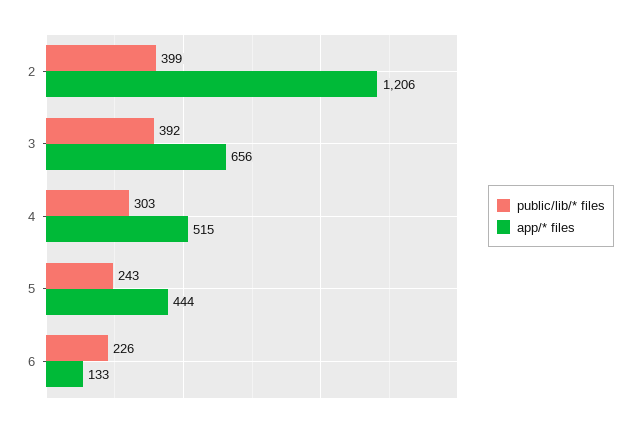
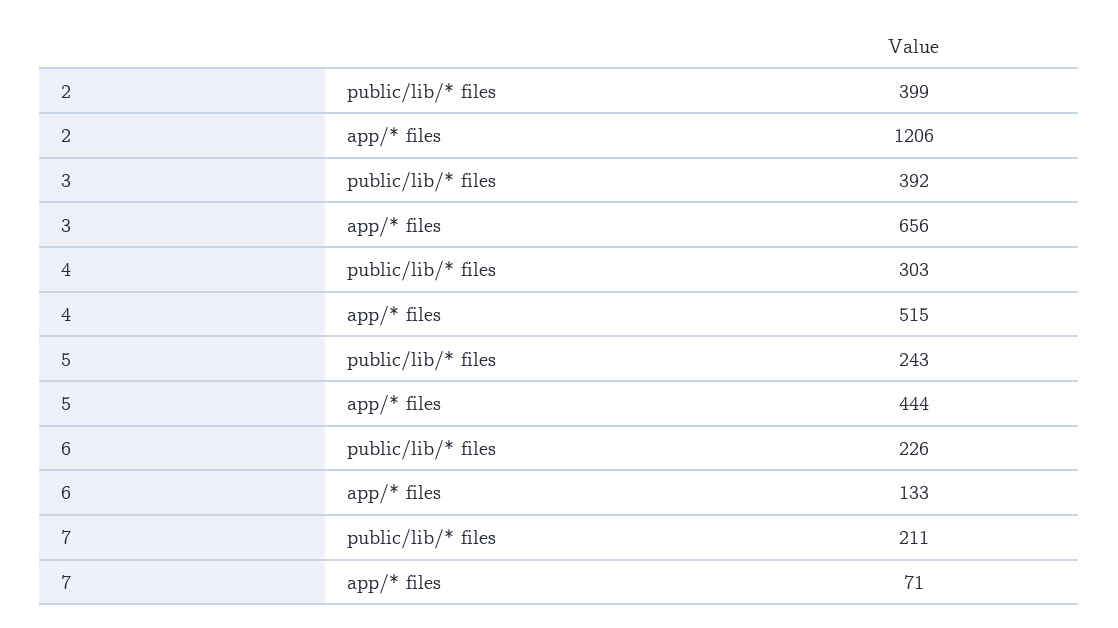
  {
    "public/lib/* files": {
      "2": 399,
      "3": 392,
      "4": 303,
      "5": 243,
-     "6": 226
+     "6": 226,
+     "7": 211
    },
    "app/* files": {
      "2": 1206,
      "3": 656,
      "4": 515,
      "5": 444,
-     "6": 133
+     "6": 133,
+     "7": 71
    }
  }

